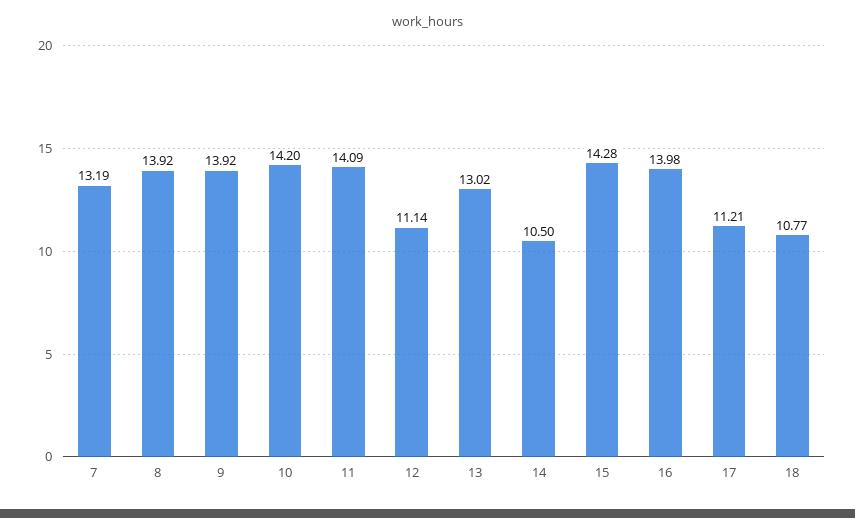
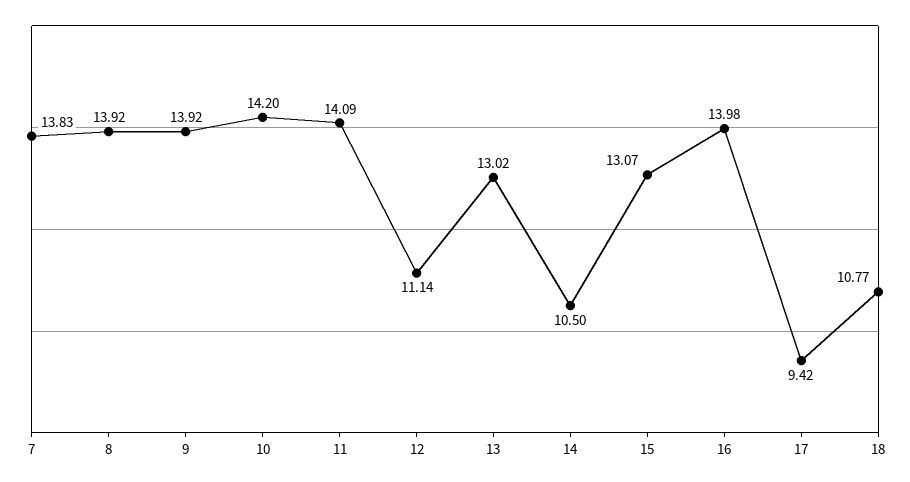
  {
-   "7": 13.19,
+   "7": 13.83,
    "8": 13.92,
    "9": 13.92,
    "10": 14.2,
    "11": 14.09,
    "12": 11.14,
    "13": 13.02,
    "14": 10.5,
-   "15": 14.28,
+   "15": 13.07,
    "16": 13.98,
-   "17": 11.21,
+   "17": 9.42,
    "18": 10.77
  }

